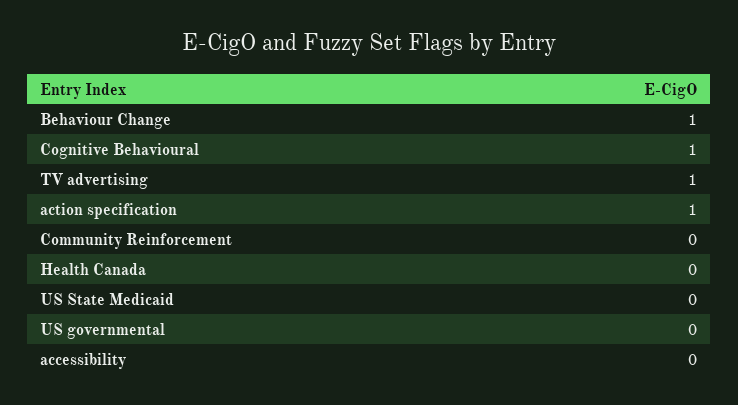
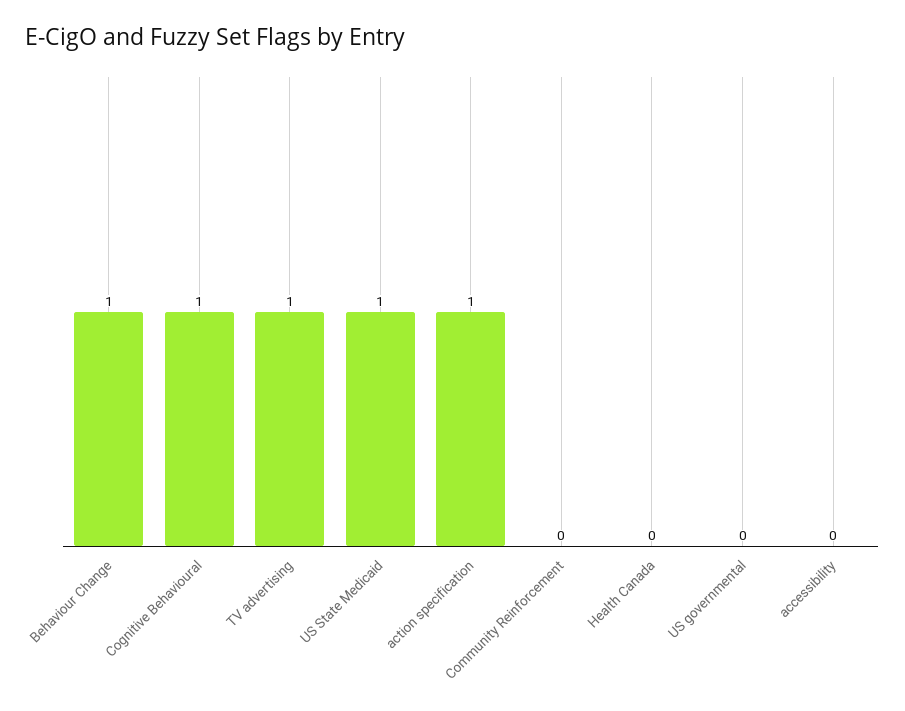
  {
    "Behaviour Change": 1,
    "Cognitive Behavioural": 1,
    "TV advertising": 1,
    "action specification": 1,
    "Community Reinforcement": 0,
    "Health Canada": 0,
-   "US State Medicaid": 0,
+   "US State Medicaid": 1,
    "US governmental": 0,
    "accessibility": 0
  }

